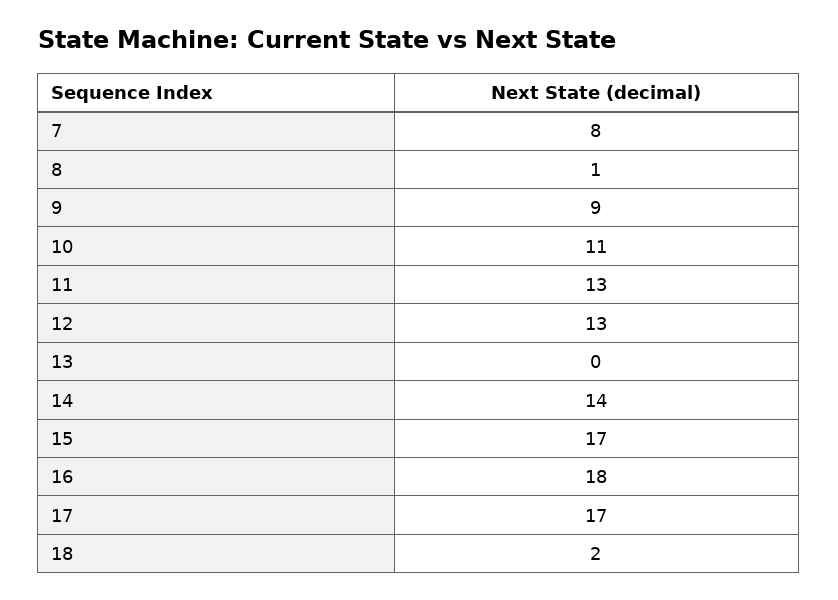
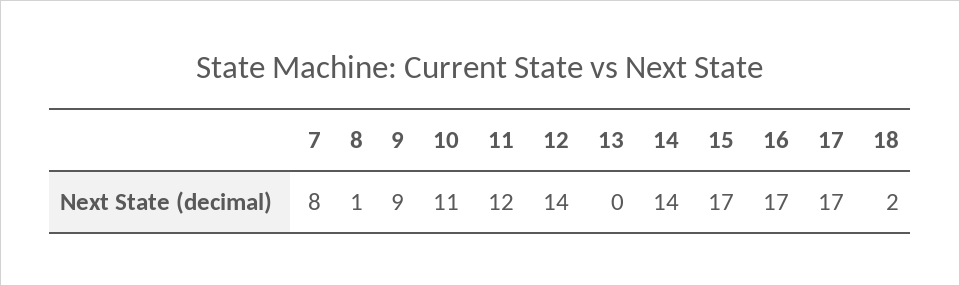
  {
    "7": 8,
    "8": 1,
    "9": 9,
    "10": 11,
-   "11": 13,
+   "11": 12,
-   "12": 13,
+   "12": 14,
    "13": 0,
    "14": 14,
    "15": 17,
-   "16": 18,
+   "16": 17,
    "17": 17,
    "18": 2
  }

